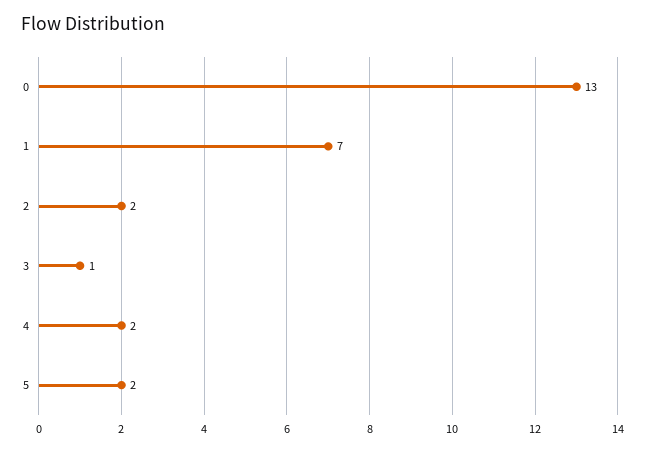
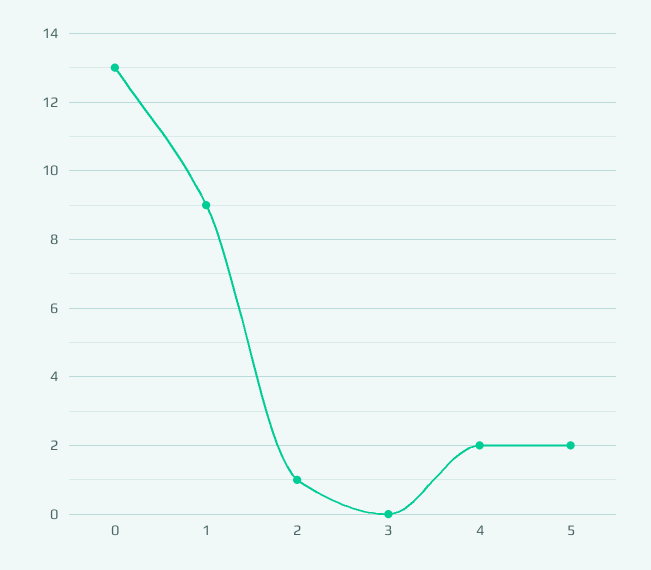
  {
    "0": 13,
-   "1": 7,
+   "1": 9,
-   "2": 2,
+   "2": 1,
-   "3": 1,
+   "3": 0,
    "4": 2,
    "5": 2
  }

